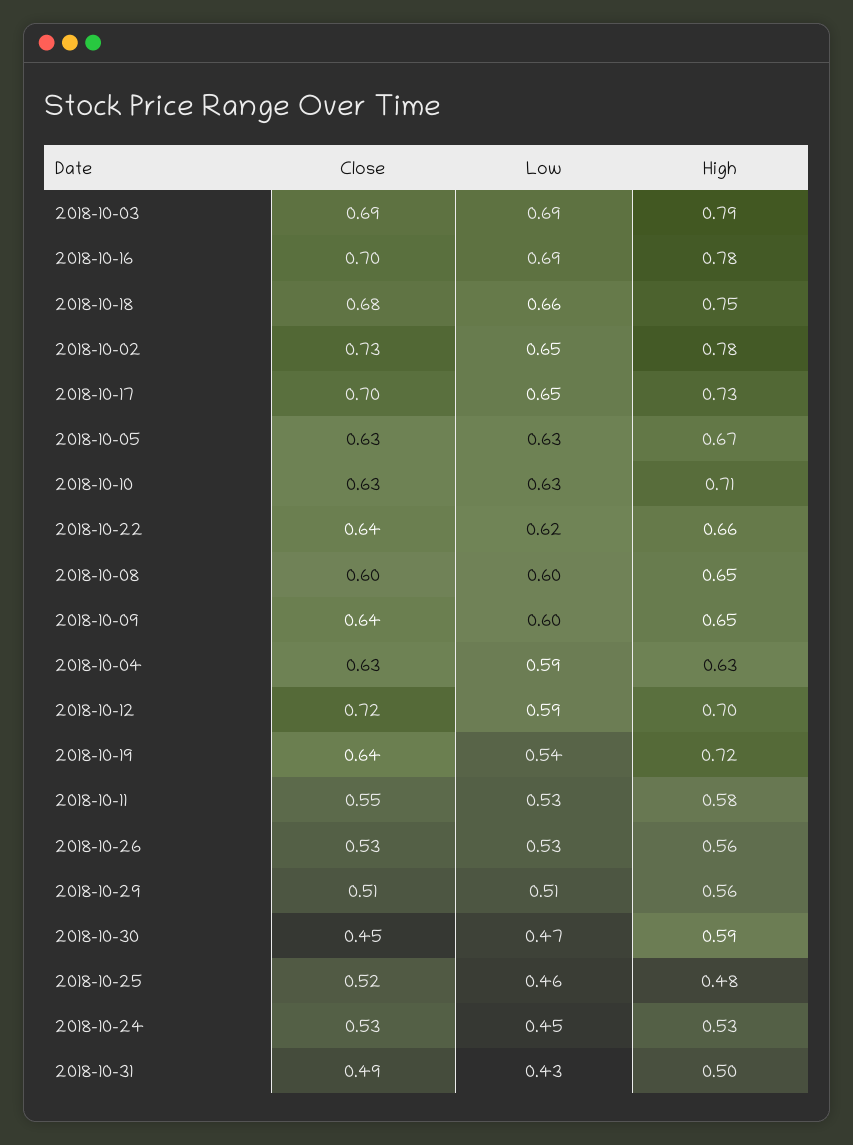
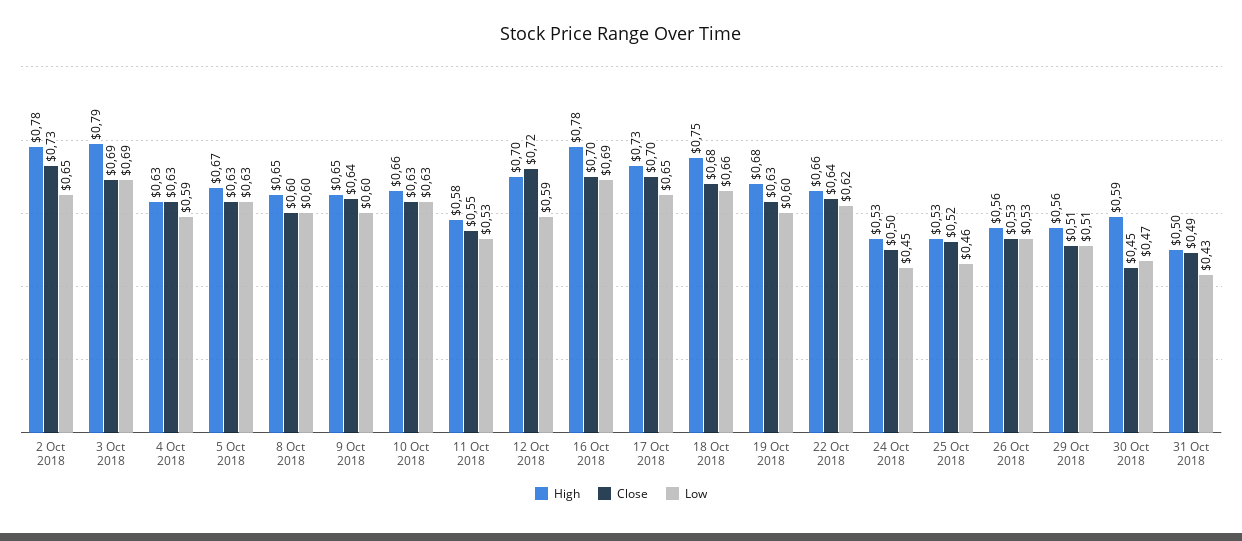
  {
    "Close": {
      "2018-10-03": 0.69,
      "2018-10-16": 0.7,
      "2018-10-18": 0.68,
      "2018-10-02": 0.73,
      "2018-10-17": 0.7,
      "2018-10-05": 0.63,
      "2018-10-10": 0.63,
      "2018-10-22": 0.64,
      "2018-10-08": 0.6,
      "2018-10-09": 0.64,
      "2018-10-04": 0.63,
      "2018-10-12": 0.72,
-     "2018-10-19": 0.64,
+     "2018-10-19": 0.63,
      "2018-10-11": 0.55,
      "2018-10-26": 0.53,
      "2018-10-29": 0.51,
      "2018-10-30": 0.45,
      "2018-10-25": 0.52,
-     "2018-10-24": 0.53,
+     "2018-10-24": 0.5,
      "2018-10-31": 0.49
    },
    "Low": {
      "2018-10-03": 0.69,
      "2018-10-16": 0.69,
      "2018-10-18": 0.66,
      "2018-10-02": 0.65,
      "2018-10-17": 0.65,
      "2018-10-05": 0.63,
      "2018-10-10": 0.63,
      "2018-10-22": 0.62,
      "2018-10-08": 0.6,
      "2018-10-09": 0.6,
      "2018-10-04": 0.59,
      "2018-10-12": 0.59,
-     "2018-10-19": 0.54,
+     "2018-10-19": 0.6,
      "2018-10-11": 0.53,
      "2018-10-26": 0.53,
      "2018-10-29": 0.51,
      "2018-10-30": 0.47,
      "2018-10-25": 0.46,
      "2018-10-24": 0.45,
      "2018-10-31": 0.43
    },
    "High": {
      "2018-10-03": 0.79,
      "2018-10-16": 0.78,
      "2018-10-18": 0.75,
      "2018-10-02": 0.78,
      "2018-10-17": 0.73,
      "2018-10-05": 0.67,
-     "2018-10-10": 0.71,
+     "2018-10-10": 0.66,
      "2018-10-22": 0.66,
      "2018-10-08": 0.65,
      "2018-10-09": 0.65,
      "2018-10-04": 0.63,
      "2018-10-12": 0.7,
-     "2018-10-19": 0.72,
+     "2018-10-19": 0.68,
      "2018-10-11": 0.58,
      "2018-10-26": 0.56,
      "2018-10-29": 0.56,
      "2018-10-30": 0.59,
-     "2018-10-25": 0.48,
+     "2018-10-25": 0.53,
      "2018-10-24": 0.53,
      "2018-10-31": 0.5
    }
  }

